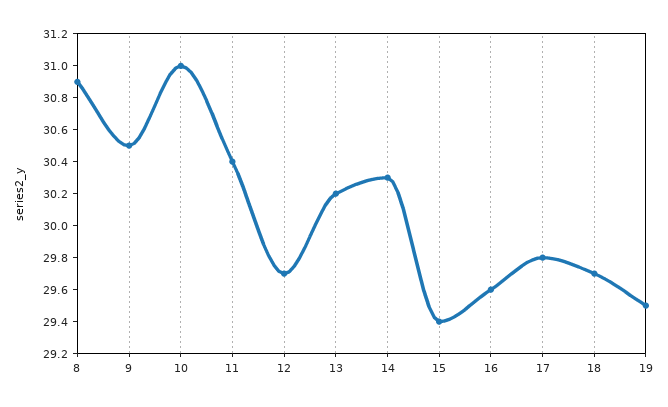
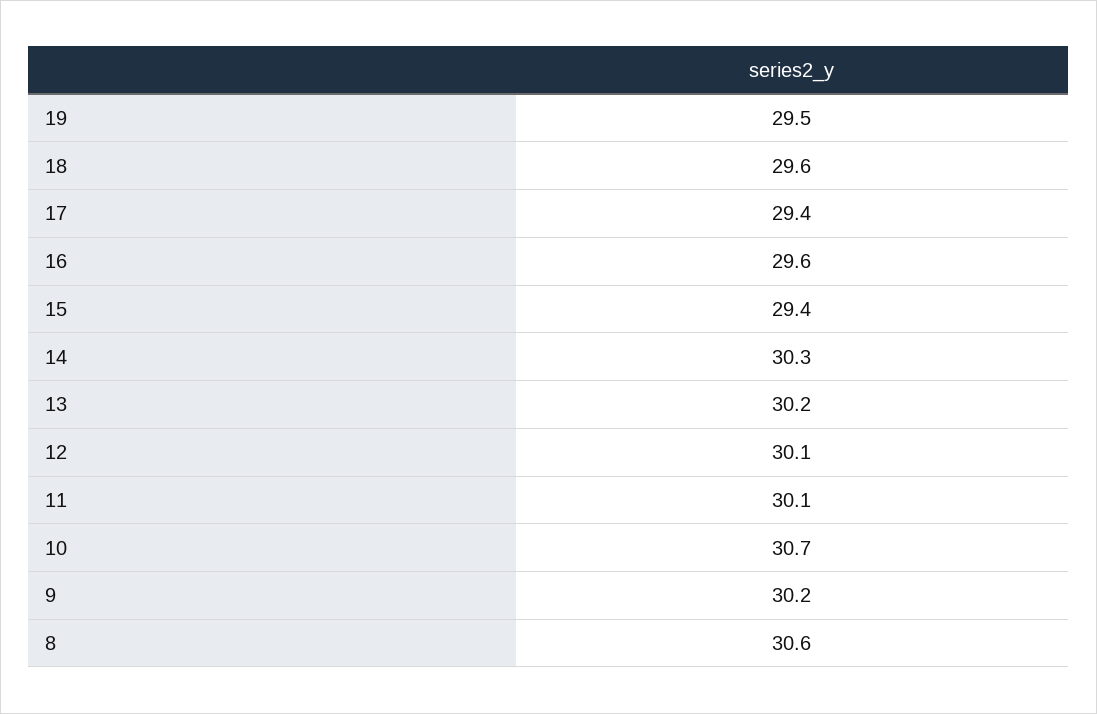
  {
-   "8": 30.9,
+   "8": 30.6,
-   "9": 30.5,
+   "9": 30.2,
-   "10": 31,
+   "10": 30.7,
-   "11": 30.4,
+   "11": 30.1,
-   "12": 29.7,
+   "12": 30.1,
    "13": 30.2,
    "14": 30.3,
    "15": 29.4,
    "16": 29.6,
-   "17": 29.8,
+   "17": 29.4,
-   "18": 29.7,
+   "18": 29.6,
    "19": 29.5
  }

